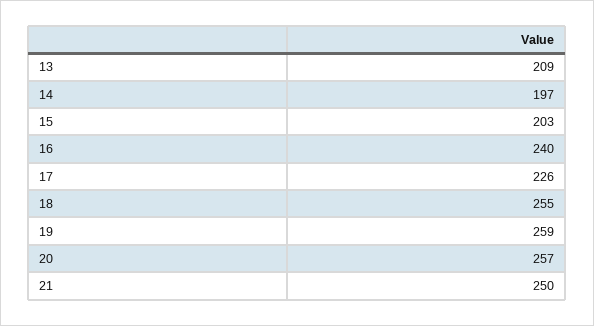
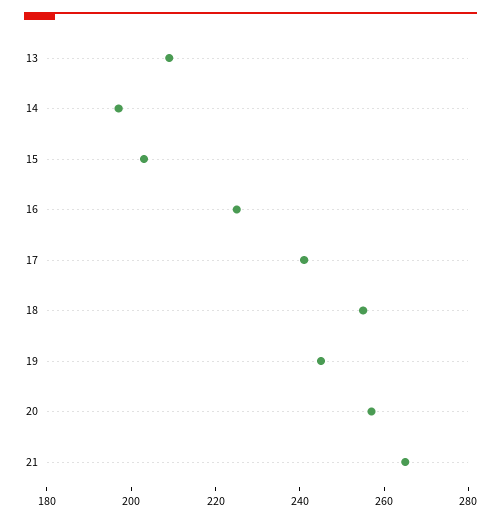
  {
    "13": 209,
    "14": 197,
    "15": 203,
-   "16": 240,
+   "16": 225,
-   "17": 226,
+   "17": 240,
    "18": 255,
-   "19": 259,
+   "19": 245,
    "20": 257,
-   "21": 250
+   "21": 265
  }

